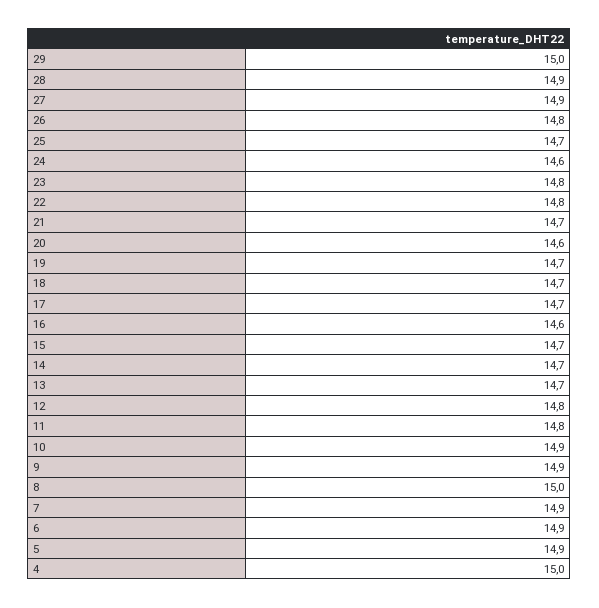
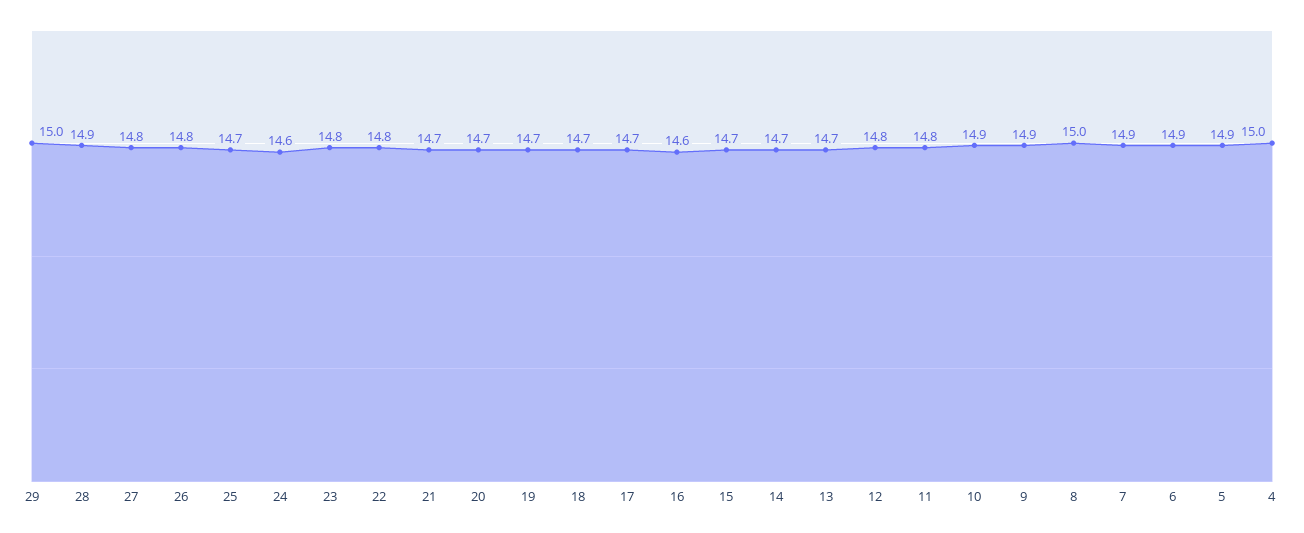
  {
    "29": 15,
    "28": 14.9,
-   "27": 14.9,
+   "27": 14.8,
    "26": 14.8,
    "25": 14.7,
    "24": 14.6,
    "23": 14.8,
    "22": 14.8,
    "21": 14.7,
-   "20": 14.6,
+   "20": 14.7,
    "19": 14.7,
    "18": 14.7,
    "17": 14.7,
    "16": 14.6,
    "15": 14.7,
    "14": 14.7,
    "13": 14.7,
    "12": 14.8,
    "11": 14.8,
    "10": 14.9,
    "9": 14.9,
    "8": 15,
    "7": 14.9,
    "6": 14.9,
    "5": 14.9,
    "4": 15
  }

